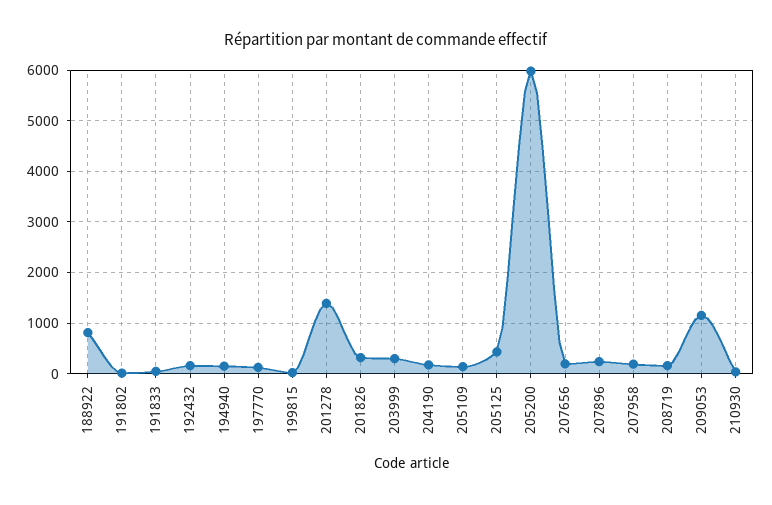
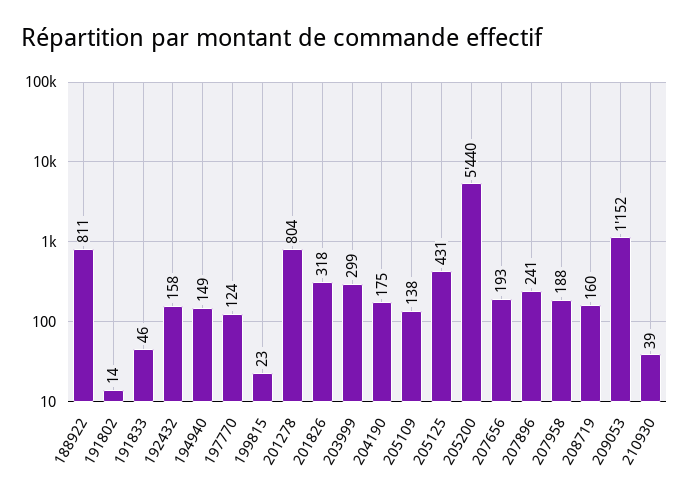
  {
    "188922": 811,
    "191802": 14,
    "191833": 46,
    "192432": 158,
    "194940": 149,
    "197770": 124,
    "199815": 23,
-   "201278": 1400,
+   "201278": 804,
    "201826": 318,
    "203999": 299,
    "204190": 175,
    "205109": 138,
    "205125": 431,
-   "205200": 6000,
+   "205200": 5440,
    "207656": 193,
    "207896": 241,
    "207958": 188,
    "208719": 160,
    "209053": 1152,
    "210930": 39
  }

